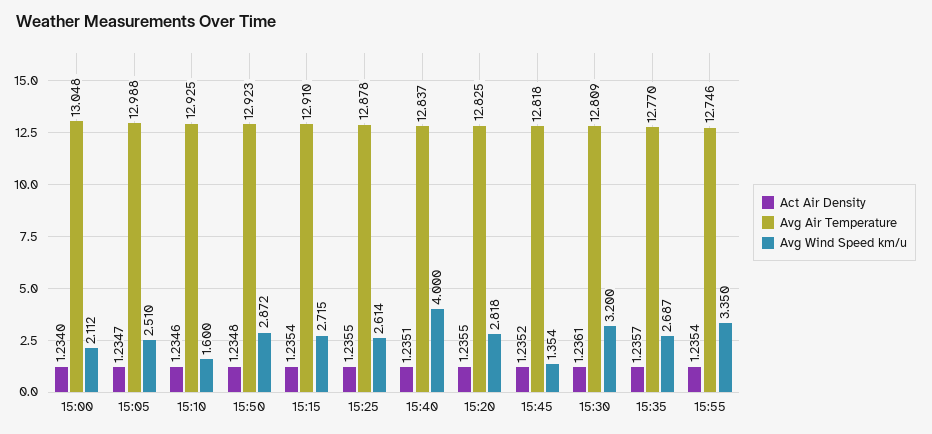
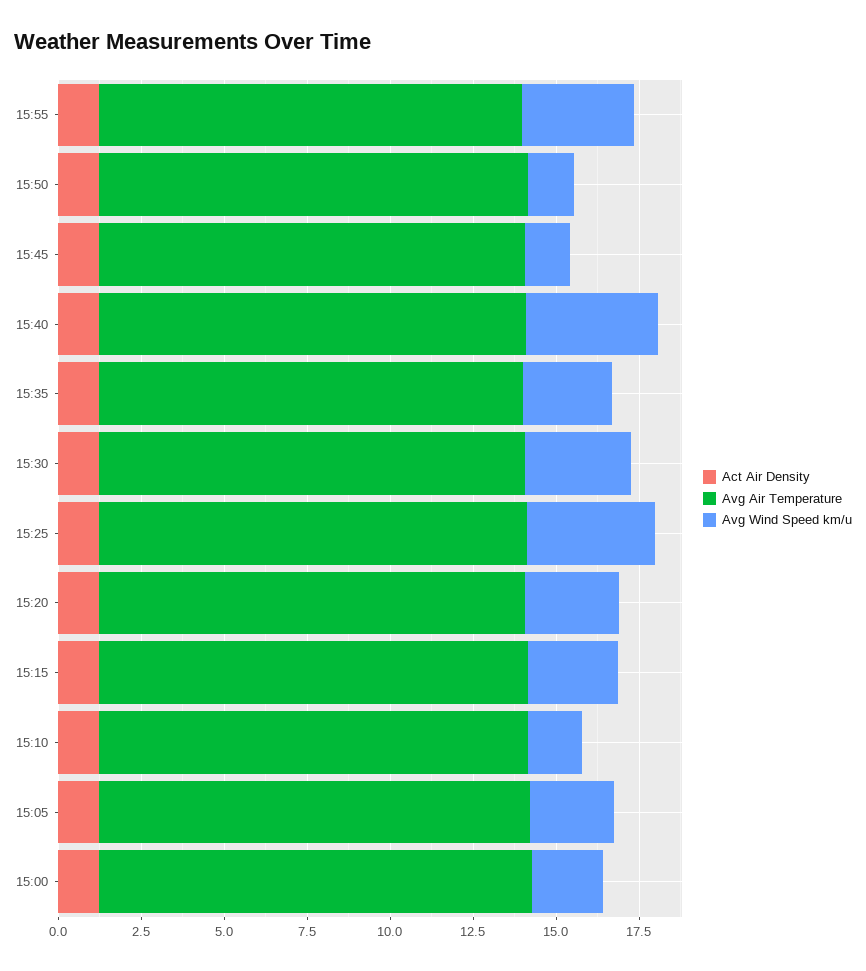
  {
    "Act Air Density": {
      "15:00": 1.234,
      "15:05": 1.2347,
      "15:10": 1.2346,
      "15:50": 1.2348,
      "15:15": 1.2354,
      "15:25": 1.2355,
      "15:40": 1.2351,
      "15:20": 1.2355,
      "15:45": 1.2352,
      "15:30": 1.2361,
      "15:35": 1.2357,
      "15:55": 1.2354
    },
    "Avg Air Temperature": {
      "15:00": 13.048,
      "15:05": 12.988,
      "15:10": 12.925,
      "15:50": 12.923,
      "15:15": 12.91,
      "15:25": 12.878,
      "15:40": 12.837,
      "15:20": 12.825,
      "15:45": 12.818,
      "15:30": 12.809,
      "15:35": 12.77,
      "15:55": 12.746
    },
    "Avg Wind Speed km/u": {
      "15:00": 2.112,
      "15:05": 2.51,
      "15:10": 1.6,
-     "15:50": 2.872,
+     "15:50": 1.5,
      "15:15": 2.715,
-     "15:25": 2.614,
+     "15:25": 4,
      "15:40": 4,
      "15:20": 2.818,
      "15:45": 1.354,
      "15:30": 3.2,
      "15:35": 2.687,
      "15:55": 3.35
    }
  }

